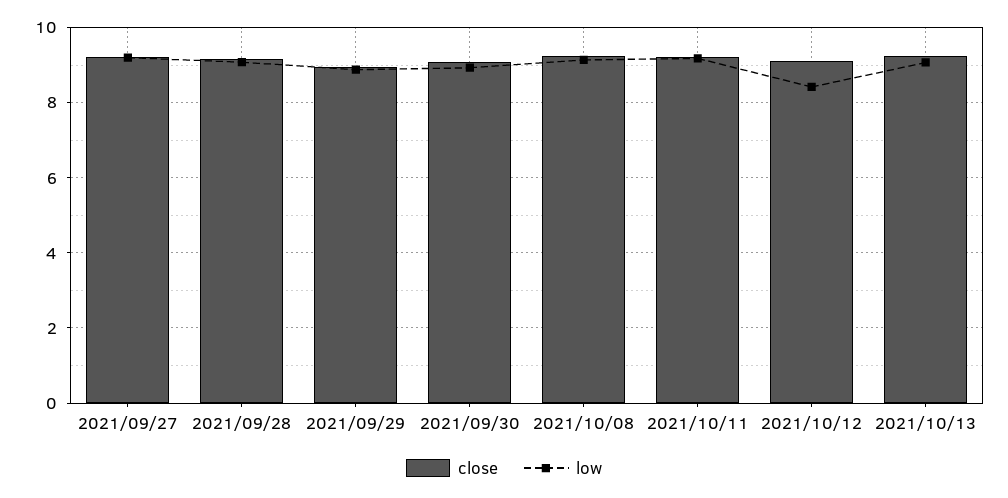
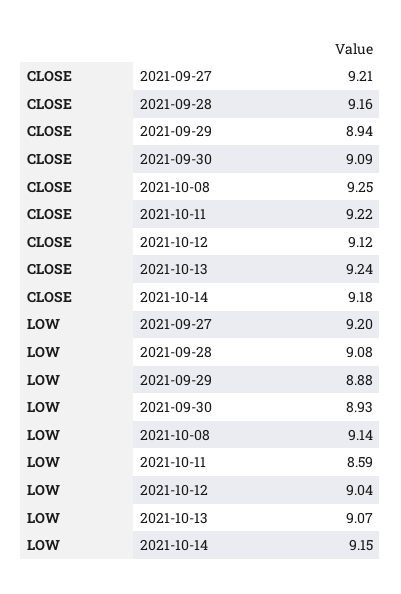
  {
    "close": {
      "2021/09/27": 9.21,
      "2021/09/28": 9.16,
      "2021/09/29": 8.94,
      "2021/09/30": 9.09,
      "2021/10/08": 9.25,
      "2021/10/11": 9.22,
      "2021/10/12": 9.12,
-     "2021/10/13": 9.24
+     "2021/10/13": 9.24,
+     "2021-10-14": 9.18
    },
    "low": {
      "2021/09/27": 9.2,
      "2021/09/28": 9.08,
      "2021/09/29": 8.88,
      "2021/09/30": 8.93,
      "2021/10/08": 9.14,
-     "2021/10/11": 9.2,
+     "2021/10/11": 8.59,
-     "2021/10/12": 8.4,
+     "2021/10/12": 9.04,
-     "2021/10/13": 9.07
+     "2021/10/13": 9.07,
+     "2021-10-14": 9.15
    }
  }

